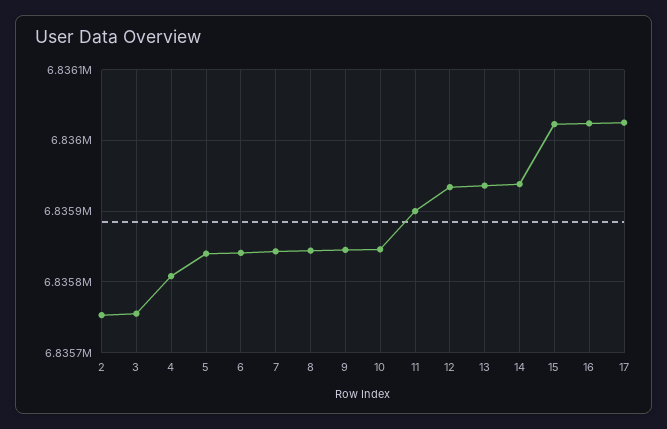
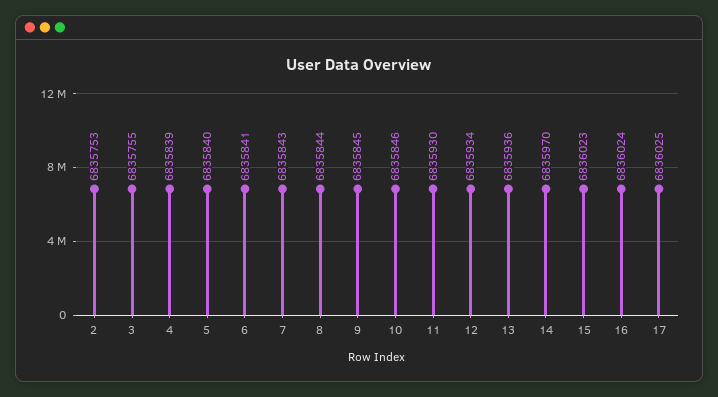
  {
    "2": 6835753,
    "3": 6835755,
-   "4": 6835810,
+   "4": 6835839,
    "5": 6835840,
    "6": 6835841,
    "7": 6835843,
    "8": 6835844,
    "9": 6835845,
    "10": 6835846,
-   "11": 6835900,
+   "11": 6835930,
    "12": 6835934,
    "13": 6835936,
-   "14": 6835940,
+   "14": 6835970,
    "15": 6836023,
    "16": 6836024,
    "17": 6836025
  }

